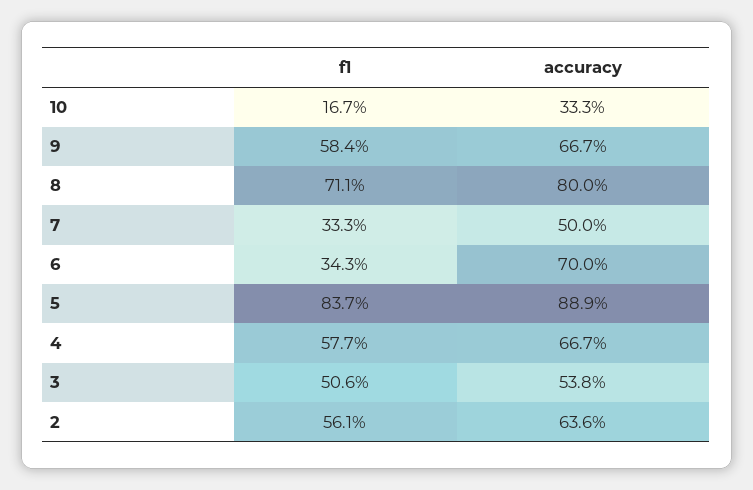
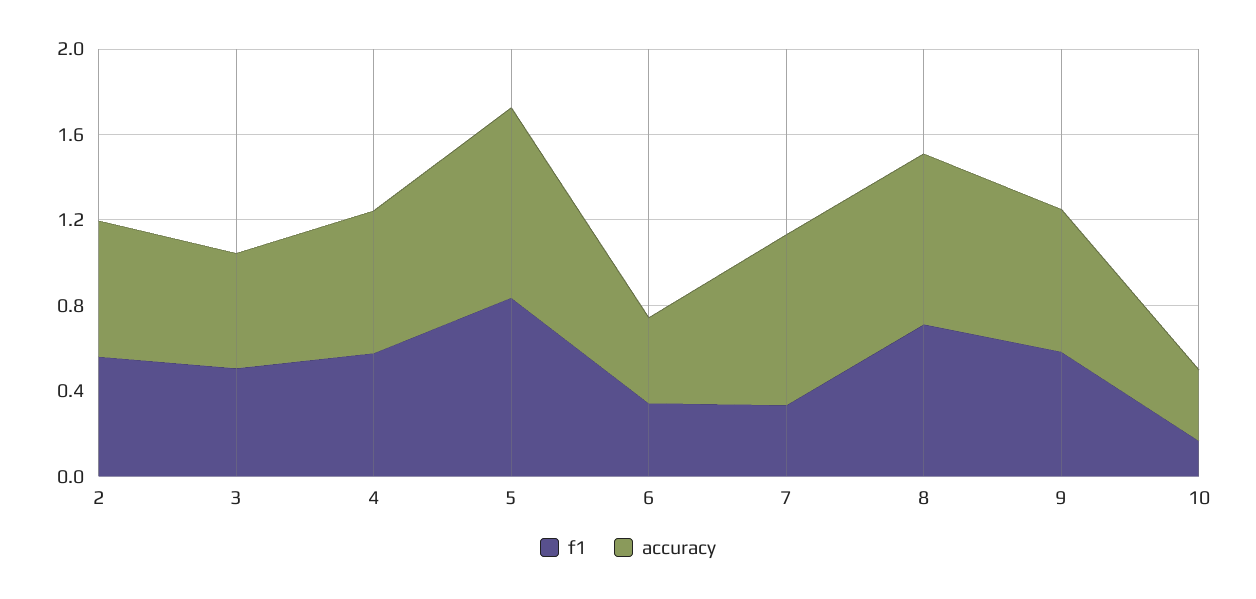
  {
    "f1": {
      "10": 0.167,
      "9": 0.584,
      "8": 0.711,
      "7": 0.333,
      "6": 0.343,
      "5": 0.837,
      "4": 0.577,
      "3": 0.506,
      "2": 0.561
    },
    "accuracy": {
      "10": 0.333,
      "9": 0.667,
      "8": 0.8,
-     "7": 0.5,
+     "7": 0.8,
-     "6": 0.7,
+     "6": 0.4,
      "5": 0.889,
      "4": 0.667,
      "3": 0.538,
      "2": 0.636
    }
  }

